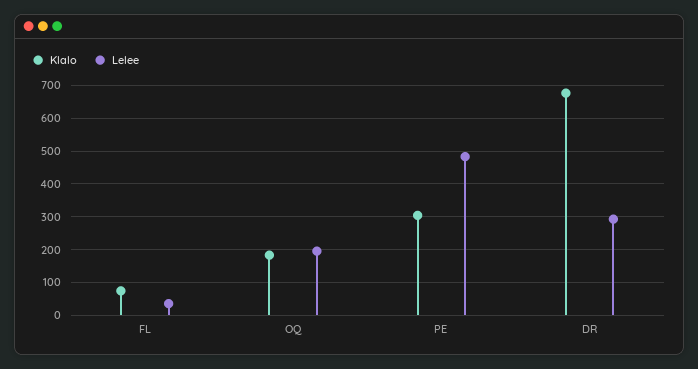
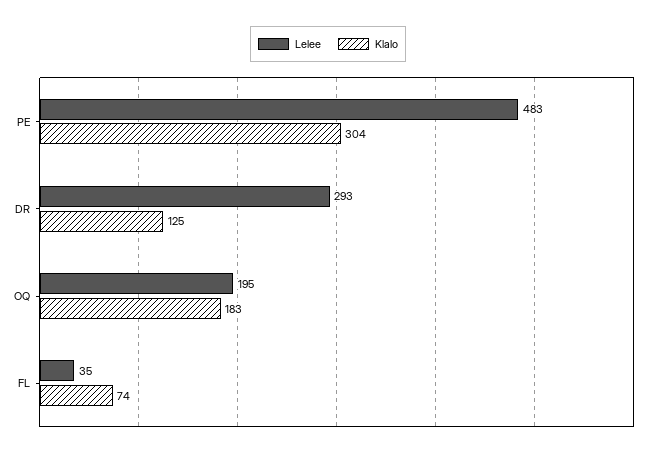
  {
    "Klalo": {
      "FL": 74,
      "OQ": 183,
      "PE": 304,
-     "DR": 680
+     "DR": 125
    },
    "Lelee": {
      "FL": 35,
      "OQ": 195,
      "PE": 483,
      "DR": 293
    }
  }

